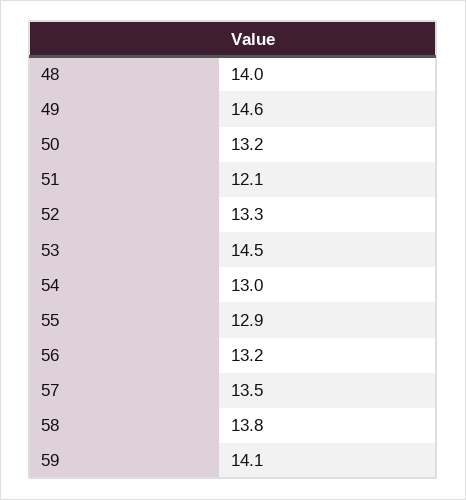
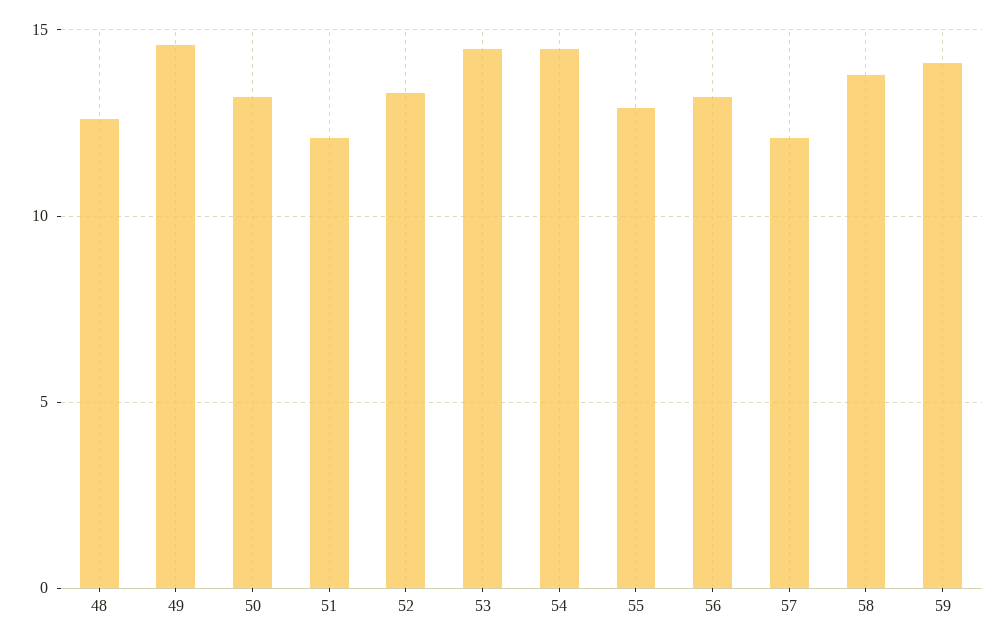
  {
-   "48": 14,
+   "48": 12.5,
    "49": 14.6,
    "50": 13.2,
    "51": 12.1,
    "52": 13.3,
    "53": 14.5,
-   "54": 13,
+   "54": 14.5,
    "55": 12.9,
    "56": 13.2,
-   "57": 13.5,
+   "57": 12,
    "58": 13.8,
    "59": 14.1
  }

